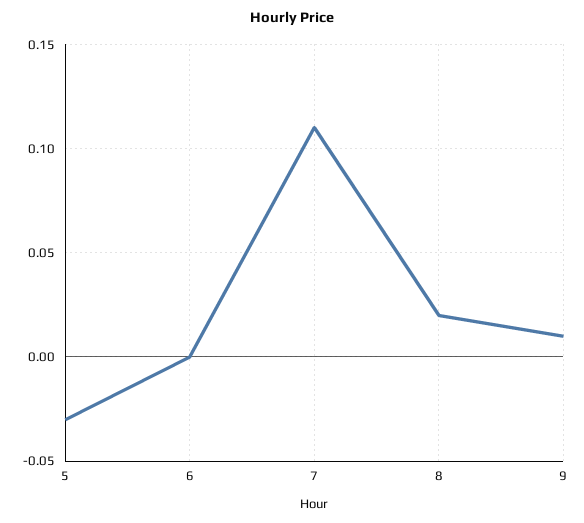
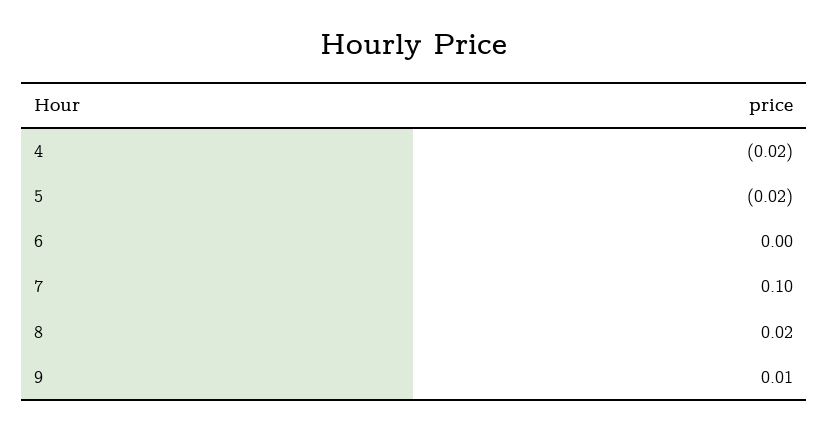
  {
-   "5": -0.03,
+   "5": -0.02,
    "6": 0,
-   "7": 0.11,
+   "7": 0.1,
    "8": 0.02,
-   "9": 0.01
+   "9": 0.01,
+   "4": -0.02
  }

